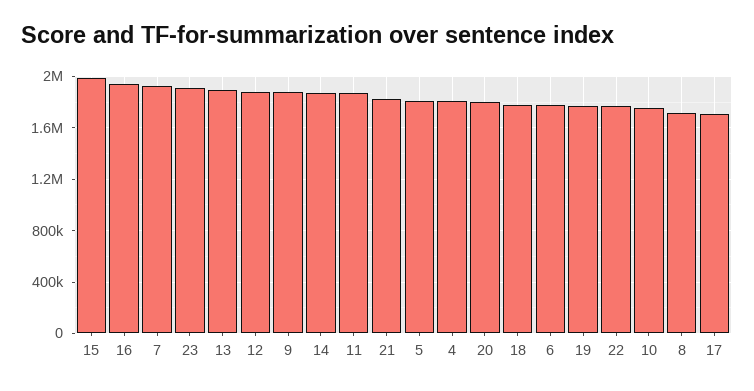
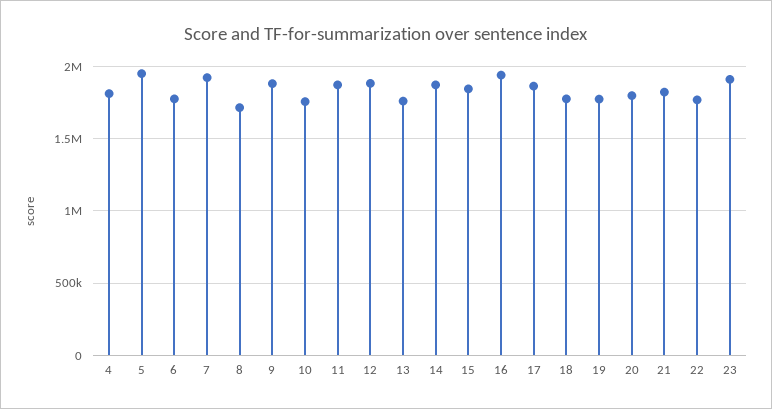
  {
-   "15": 2000000,
+   "15": 1850000,
    "16": 1950000,
    "7": 1900000,
    "23": 1900000,
-   "13": 1900000,
+   "13": 1750000,
    "12": 1900000,
    "9": 1900000,
    "14": 1850000,
    "11": 1850000,
    "21": 1800000,
-   "5": 1800000,
+   "5": 1950000,
    "4": 1800000,
    "20": 1800000,
    "18": 1750000,
    "6": 1750000,
    "19": 1750000,
    "22": 1750000,
    "10": 1750000,
    "8": 1700000,
-   "17": 1700000
+   "17": 1850000
  }

